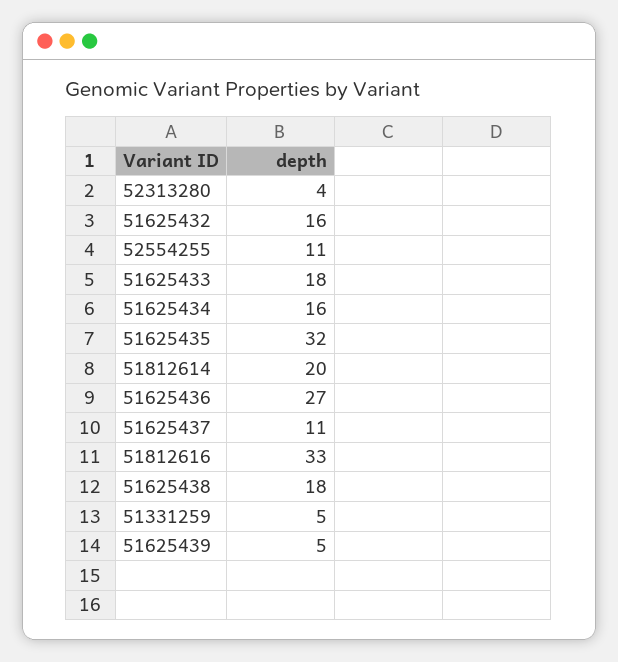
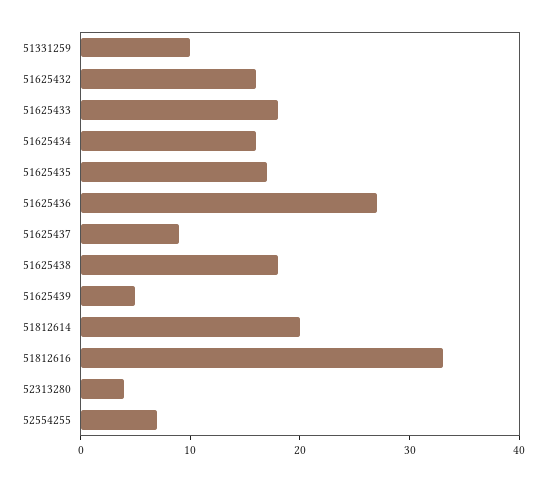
  {
    "52313280": 4,
    "51625432": 16,
-   "52554255": 11,
+   "52554255": 7,
    "51625433": 18,
    "51625434": 16,
-   "51625435": 32,
+   "51625435": 17,
    "51812614": 20,
    "51625436": 27,
-   "51625437": 11,
+   "51625437": 9,
    "51812616": 33,
    "51625438": 18,
-   "51331259": 5,
+   "51331259": 10,
    "51625439": 5
  }

